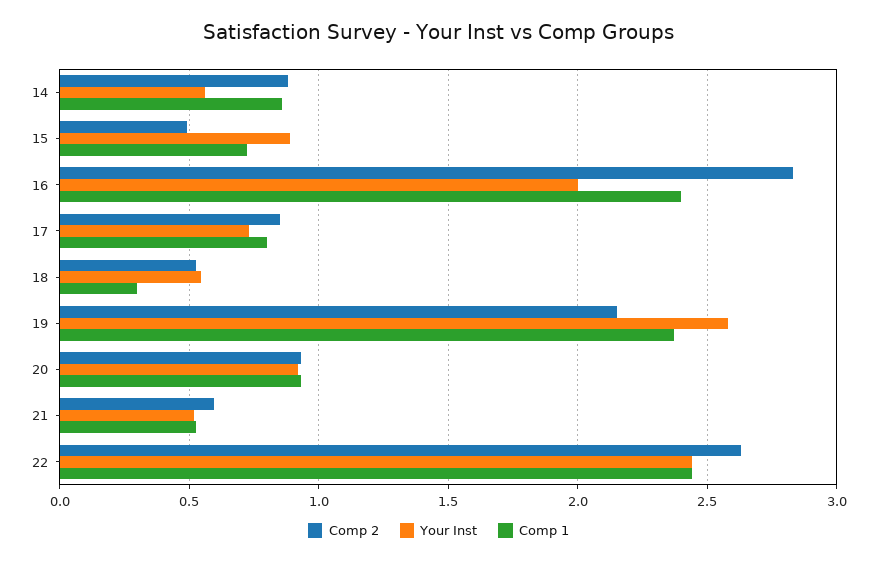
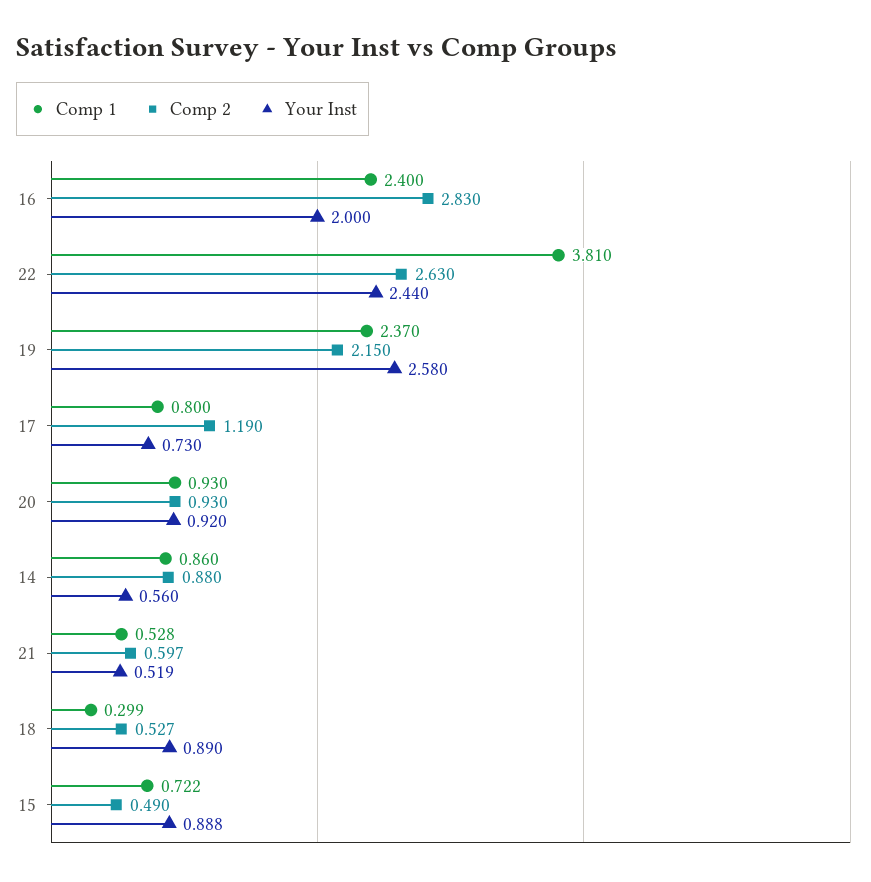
  {
    "Comp 2": {
      "14": 0.88,
      "15": 0.49,
      "16": 2.83,
-     "17": 0.85,
+     "17": 1.19,
      "18": 0.527,
      "19": 2.15,
      "20": 0.93,
      "21": 0.597,
      "22": 2.63
    },
    "Your Inst": {
      "14": 0.56,
      "15": 0.888,
      "16": 2,
      "17": 0.73,
-     "18": 0.55,
+     "18": 0.89,
      "19": 2.58,
      "20": 0.92,
      "21": 0.519,
      "22": 2.44
    },
    "Comp 1": {
      "14": 0.86,
      "15": 0.722,
      "16": 2.4,
      "17": 0.8,
      "18": 0.299,
      "19": 2.37,
      "20": 0.93,
      "21": 0.528,
-     "22": 2.45
+     "22": 3.81
    }
  }

